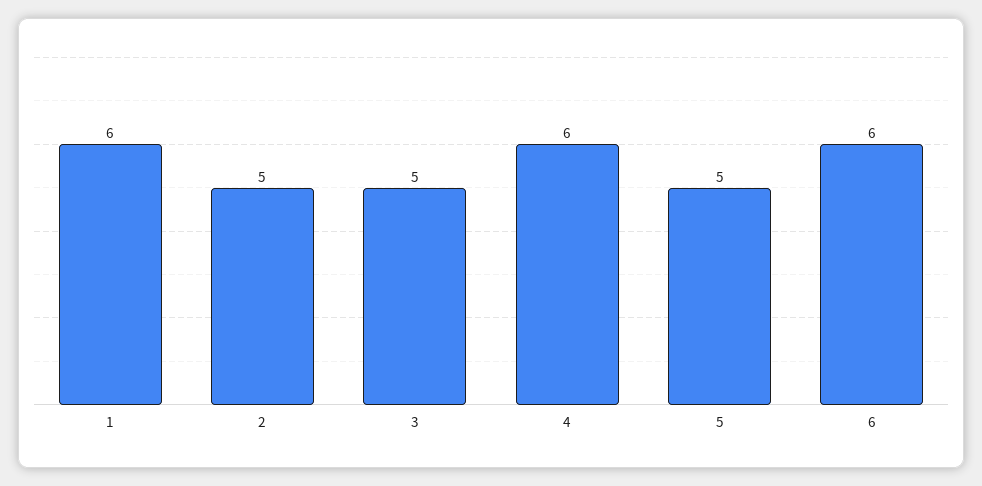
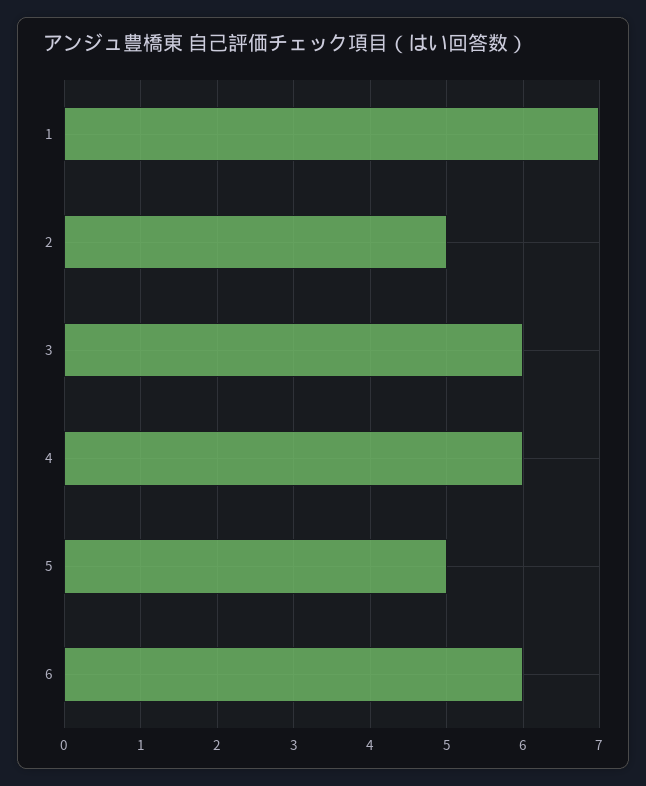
  {
-   "1": 6,
+   "1": 7,
    "2": 5,
-   "3": 5,
+   "3": 6,
    "4": 6,
    "5": 5,
    "6": 6
  }

